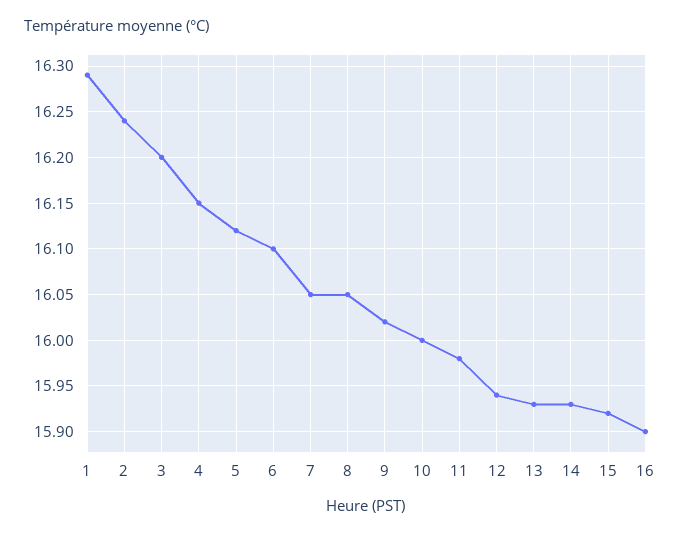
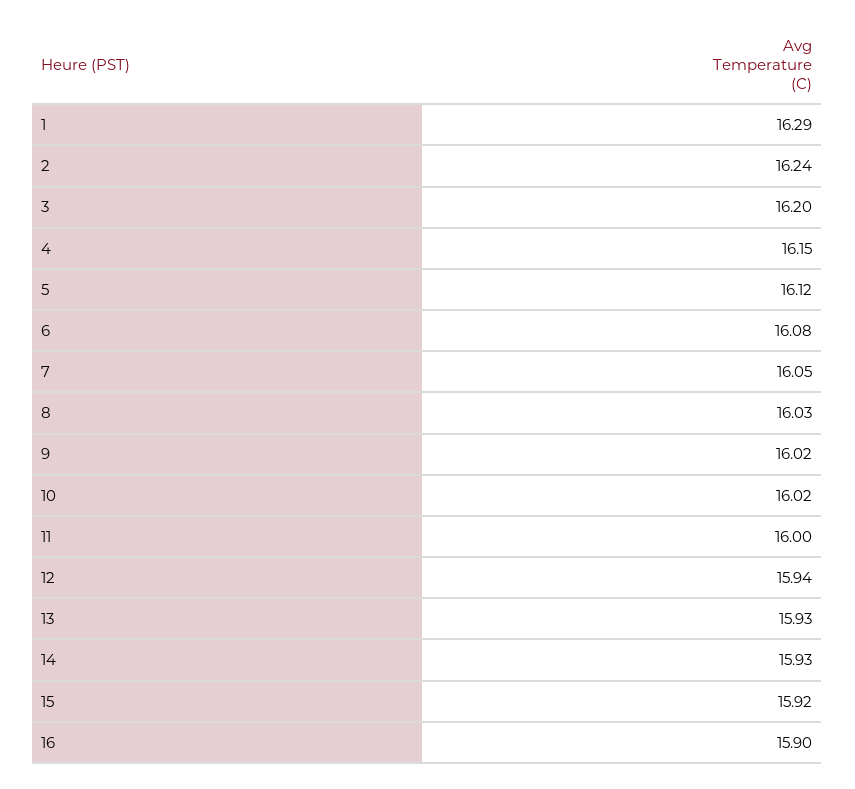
  {
    "1": 16.29,
    "2": 16.24,
    "3": 16.2,
    "4": 16.15,
    "5": 16.12,
-   "6": 16.1,
+   "6": 16.08,
    "7": 16.05,
-   "8": 16.05,
+   "8": 16.03,
    "9": 16.02,
-   "10": 16,
+   "10": 16.02,
-   "11": 15.98,
+   "11": 16,
    "12": 15.94,
    "13": 15.93,
    "14": 15.93,
    "15": 15.92,
    "16": 15.9
  }

